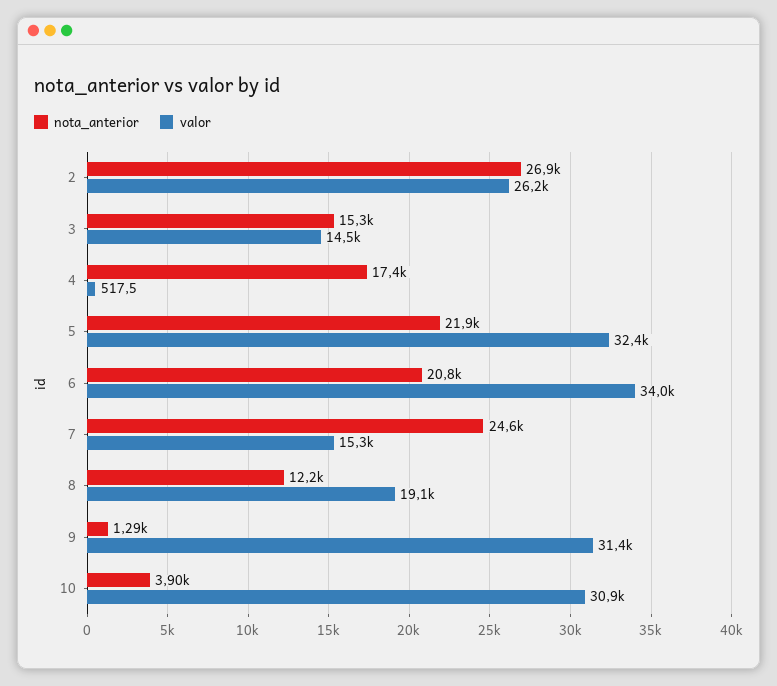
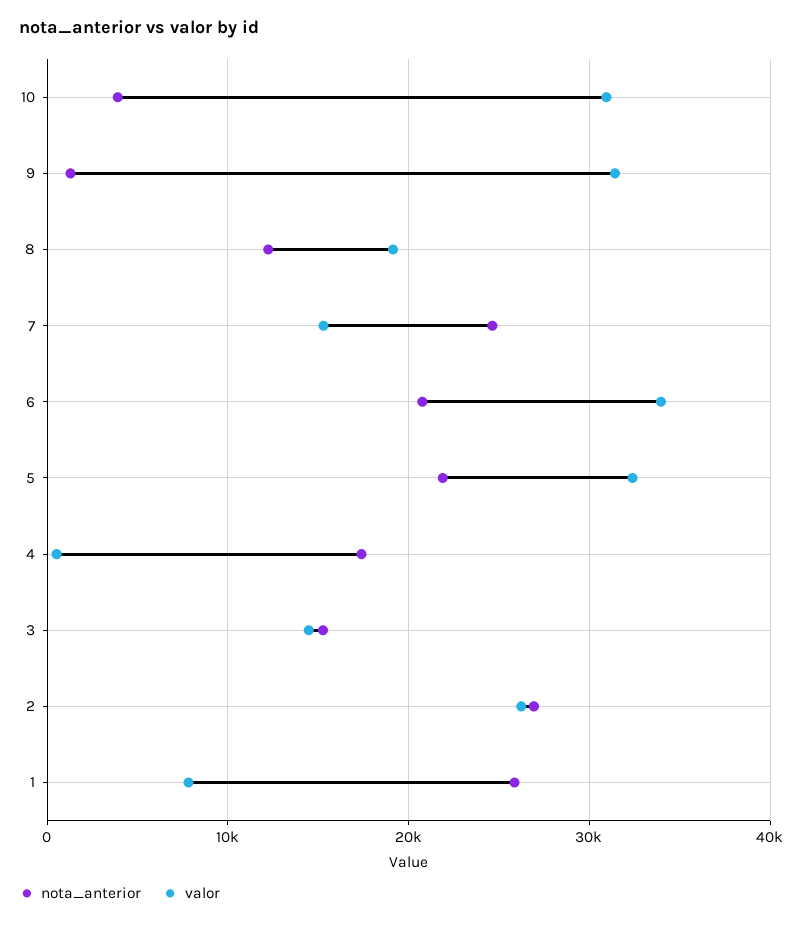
  {
    "nota_anterior": {
      "2": 26900,
      "3": 15300,
      "4": 17400,
      "5": 21900,
      "6": 20800,
      "7": 24600,
      "8": 12200,
      "9": 1290,
-     "10": 3900
+     "10": 3900,
+     "1": 26000
    },
    "valor": {
      "2": 26200,
      "3": 14500,
      "4": 517.5,
      "5": 32400,
      "6": 34000,
      "7": 15300,
      "8": 19100,
      "9": 31400,
-     "10": 30900
+     "10": 30900,
+     "1": 8000
    }
  }

